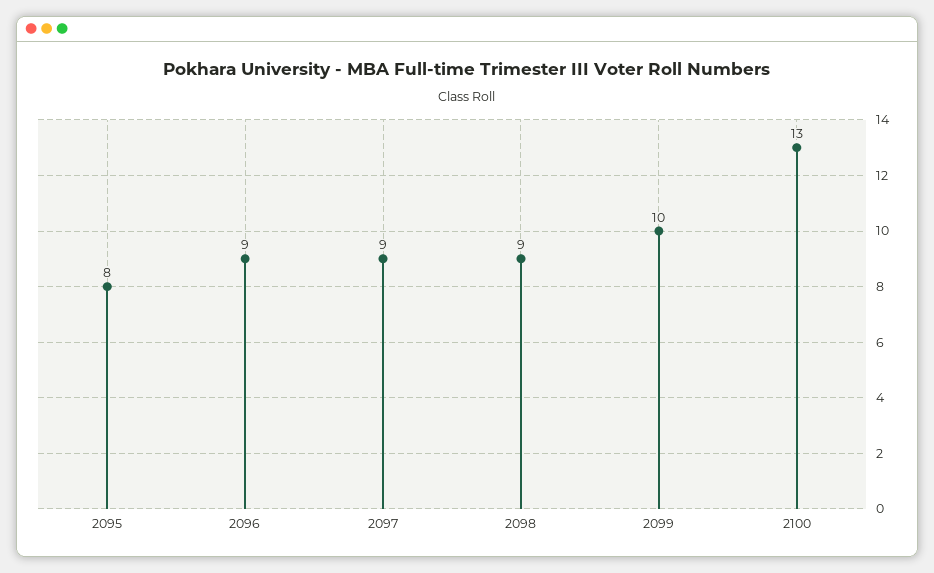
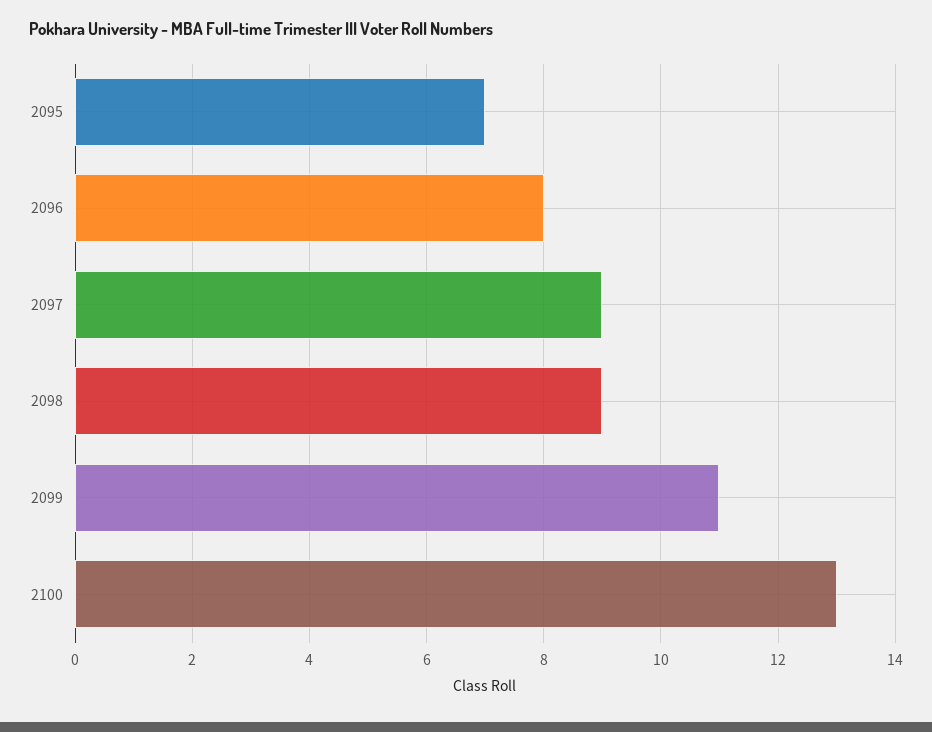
  {
-   "2095": 8,
+   "2095": 7,
-   "2096": 9,
+   "2096": 8,
    "2097": 9,
    "2098": 9,
-   "2099": 10,
+   "2099": 11,
    "2100": 13
  }

